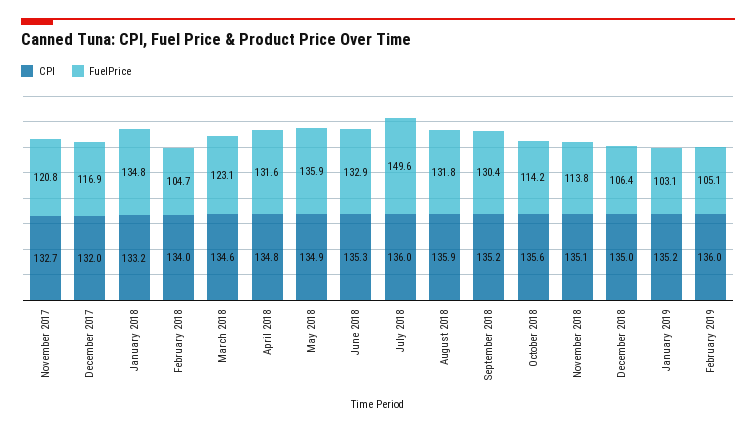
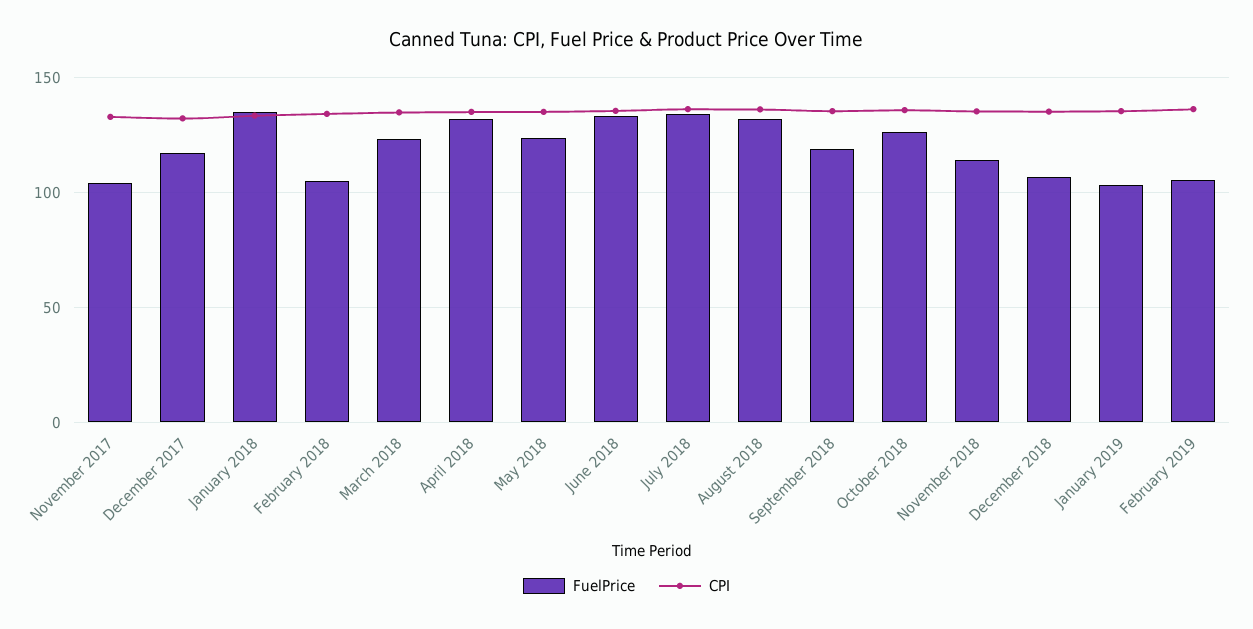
  {
    "CPI": {
      "November 2017": 132.7,
      "December 2017": 132,
      "January 2018": 133.2,
      "February 2018": 134,
      "March 2018": 134.6,
      "April 2018": 134.8,
      "May 2018": 134.9,
      "June 2018": 135.3,
      "July 2018": 136,
      "August 2018": 135.9,
      "September 2018": 135.2,
      "October 2018": 135.6,
      "November 2018": 135.1,
      "December 2018": 135,
      "January 2019": 135.2,
      "February 2019": 136
    },
    "FuelPrice": {
-     "November 2017": 120.8,
+     "November 2017": 105,
      "December 2017": 116.9,
      "January 2018": 134.8,
      "February 2018": 104.7,
      "March 2018": 123.1,
      "April 2018": 131.6,
-     "May 2018": 135.9,
+     "May 2018": 125,
      "June 2018": 132.9,
-     "July 2018": 149.6,
+     "July 2018": 135,
      "August 2018": 131.8,
-     "September 2018": 130.4,
+     "September 2018": 120,
-     "October 2018": 114.2,
+     "October 2018": 125,
      "November 2018": 113.8,
      "December 2018": 106.4,
      "January 2019": 103.1,
      "February 2019": 105.1
    }
  }

